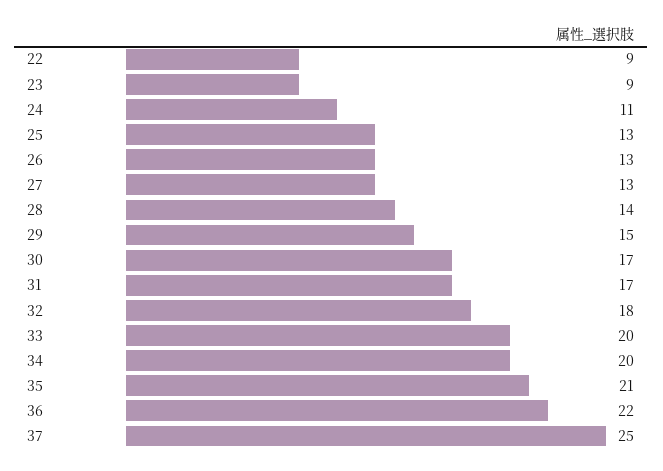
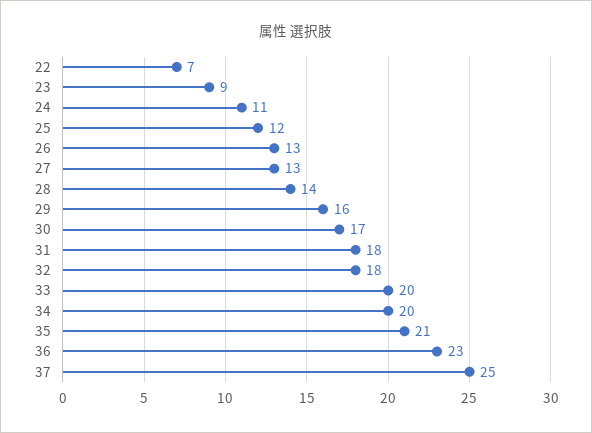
  {
-   "22": 9,
+   "22": 7,
    "23": 9,
    "24": 11,
-   "25": 13,
+   "25": 12,
    "26": 13,
    "27": 13,
    "28": 14,
-   "29": 15,
+   "29": 16,
    "30": 17,
-   "31": 17,
+   "31": 18,
    "32": 18,
    "33": 20,
    "34": 20,
    "35": 21,
-   "36": 22,
+   "36": 23,
    "37": 25
  }

